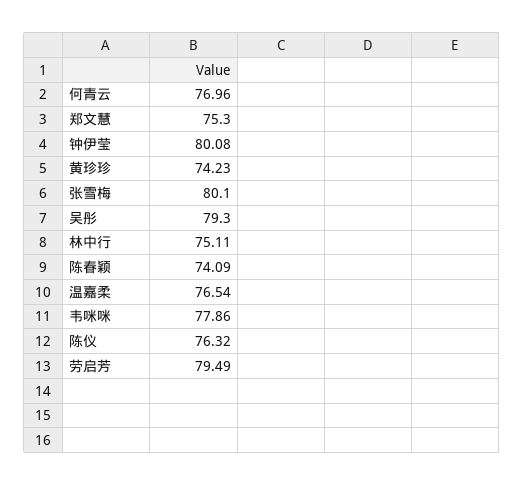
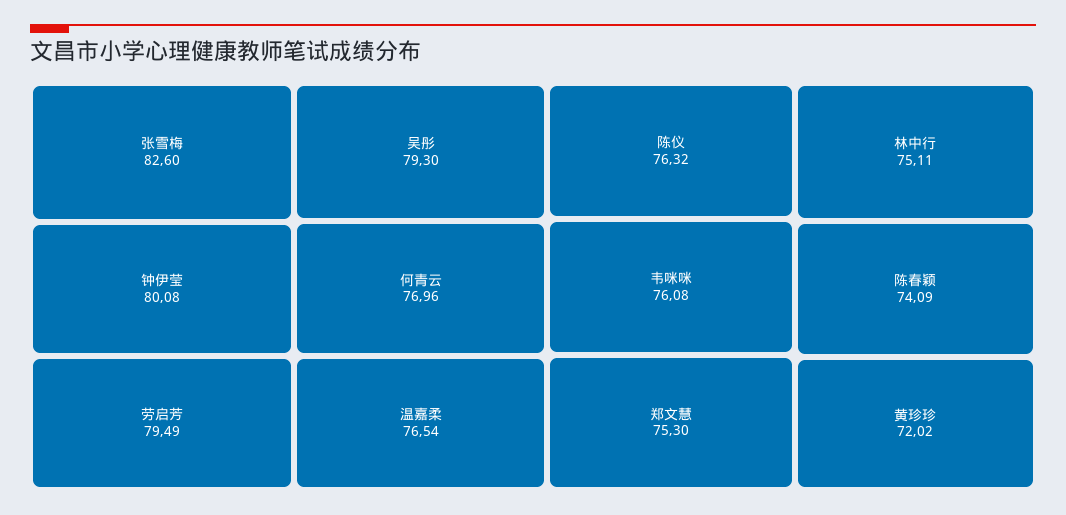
  {
    "何青云": 76.96,
    "郑文慧": 75.3,
    "钟伊莹": 80.08,
-   "黄珍珍": 74.23,
+   "黄珍珍": 72.02,
-   "张雪梅": 80.1,
+   "张雪梅": 82.6,
    "吴彤": 79.3,
    "林中行": 75.11,
    "陈春颖": 74.09,
    "温嘉柔": 76.54,
-   "韦咪咪": 77.86,
+   "韦咪咪": 76.08,
    "陈仪": 76.32,
    "劳启芳": 79.49
  }

